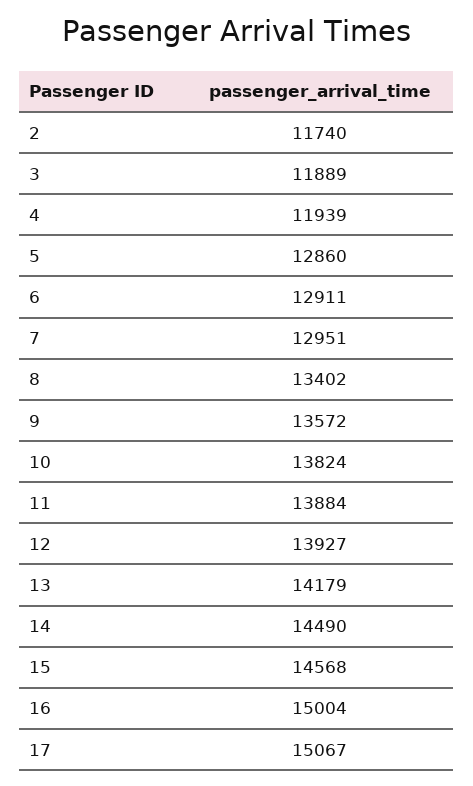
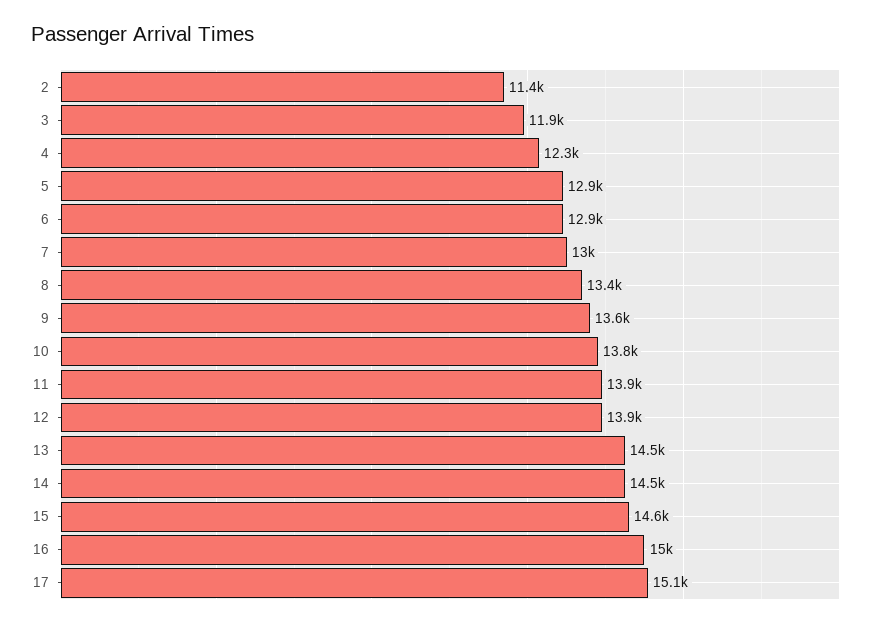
  {
-   "2": 11740,
+   "2": 11400,
    "3": 11889,
-   "4": 11939,
+   "4": 12300,
    "5": 12860,
    "6": 12911,
    "7": 12951,
    "8": 13402,
    "9": 13572,
    "10": 13824,
    "11": 13884,
    "12": 13927,
-   "13": 14179,
+   "13": 14500,
    "14": 14490,
    "15": 14568,
    "16": 15004,
    "17": 15067
  }

